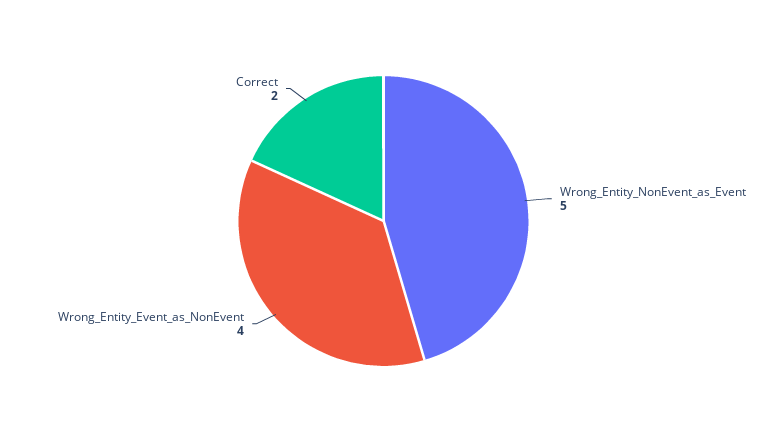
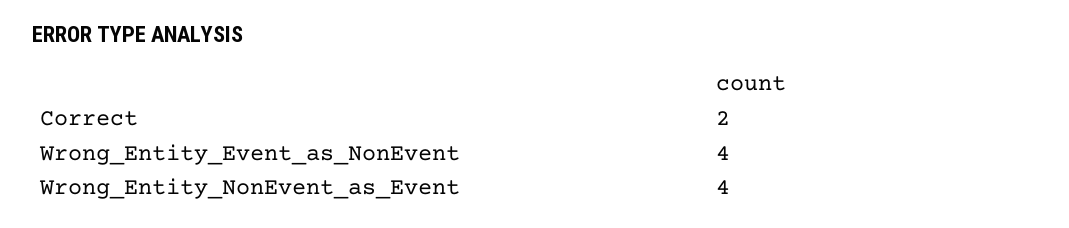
  {
-   "Wrong_Entity_NonEvent_as_Event": 5,
+   "Wrong_Entity_NonEvent_as_Event": 4,
    "Wrong_Entity_Event_as_NonEvent": 4,
    "Correct": 2
  }

